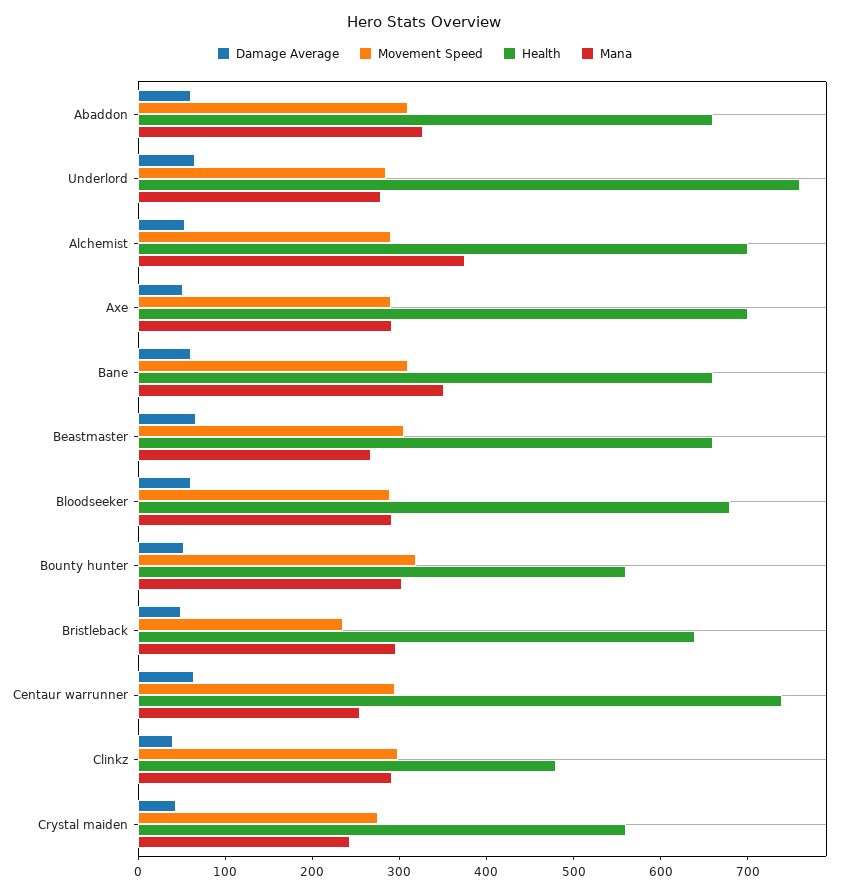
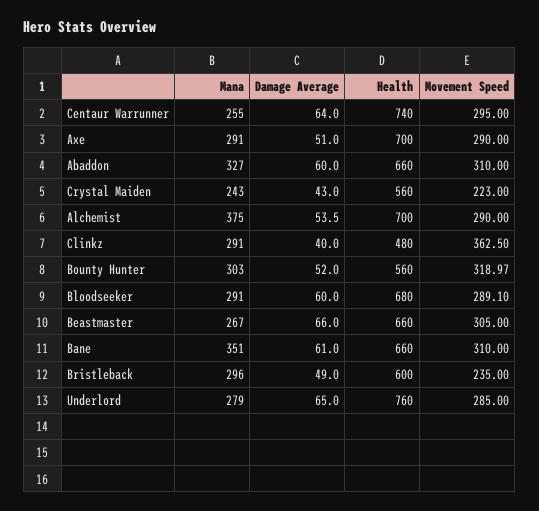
  {
    "Damage Average": {
      "Abaddon": 60,
      "Underlord": 65,
      "Alchemist": 53.5,
      "Axe": 51,
      "Bane": 61,
      "Beastmaster": 66,
      "Bloodseeker": 60,
      "Bounty hunter": 52,
      "Bristleback": 49,
      "Centaur warrunner": 64,
      "Clinkz": 40,
      "Crystal maiden": 43
    },
    "Movement Speed": {
      "Abaddon": 310,
      "Underlord": 285,
      "Alchemist": 290,
      "Axe": 290,
      "Bane": 310,
      "Beastmaster": 305,
      "Bloodseeker": 289.1,
      "Bounty hunter": 318.97,
      "Bristleback": 235,
      "Centaur warrunner": 295,
-     "Clinkz": 300,
+     "Clinkz": 362.5,
-     "Crystal maiden": 280
+     "Crystal maiden": 223
    },
    "Health": {
      "Abaddon": 660,
      "Underlord": 760,
      "Alchemist": 700,
      "Axe": 700,
      "Bane": 660,
      "Beastmaster": 660,
      "Bloodseeker": 680,
      "Bounty hunter": 560,
-     "Bristleback": 640,
+     "Bristleback": 600,
      "Centaur warrunner": 740,
      "Clinkz": 480,
      "Crystal maiden": 560
    },
    "Mana": {
      "Abaddon": 327,
      "Underlord": 279,
      "Alchemist": 375,
      "Axe": 291,
      "Bane": 351,
      "Beastmaster": 267,
      "Bloodseeker": 291,
      "Bounty hunter": 303,
      "Bristleback": 296,
      "Centaur warrunner": 255,
      "Clinkz": 291,
      "Crystal maiden": 243
    }
  }

